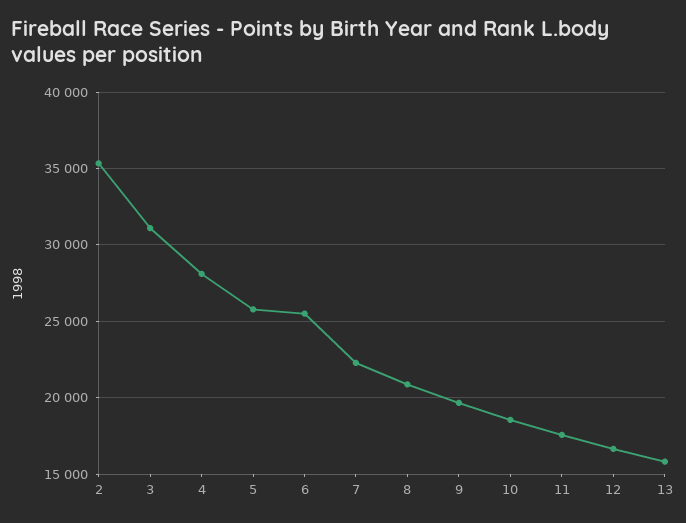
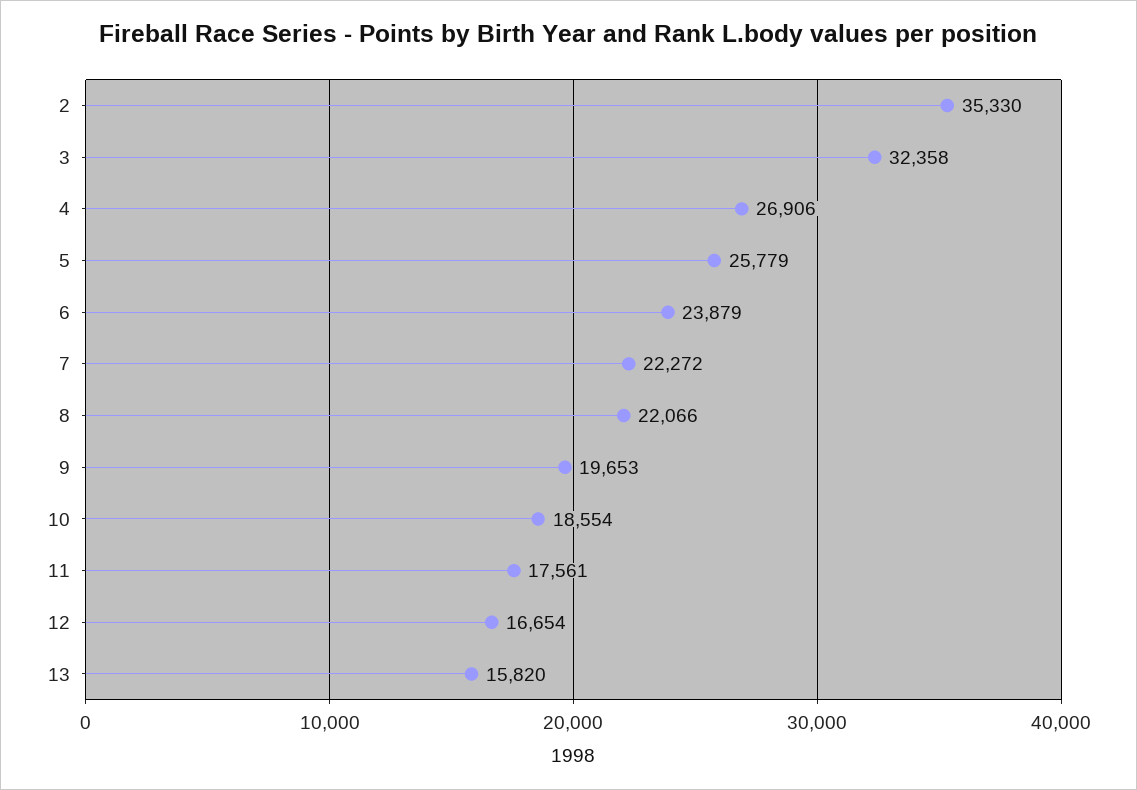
  {
    "2": 35330,
-   "3": 31000,
+   "3": 32358,
-   "4": 28000,
+   "4": 26906,
    "5": 25779,
-   "6": 25500,
+   "6": 23879,
    "7": 22272,
-   "8": 21000,
+   "8": 22066,
    "9": 19653,
    "10": 18554,
    "11": 17561,
    "12": 16654,
    "13": 15820
  }

